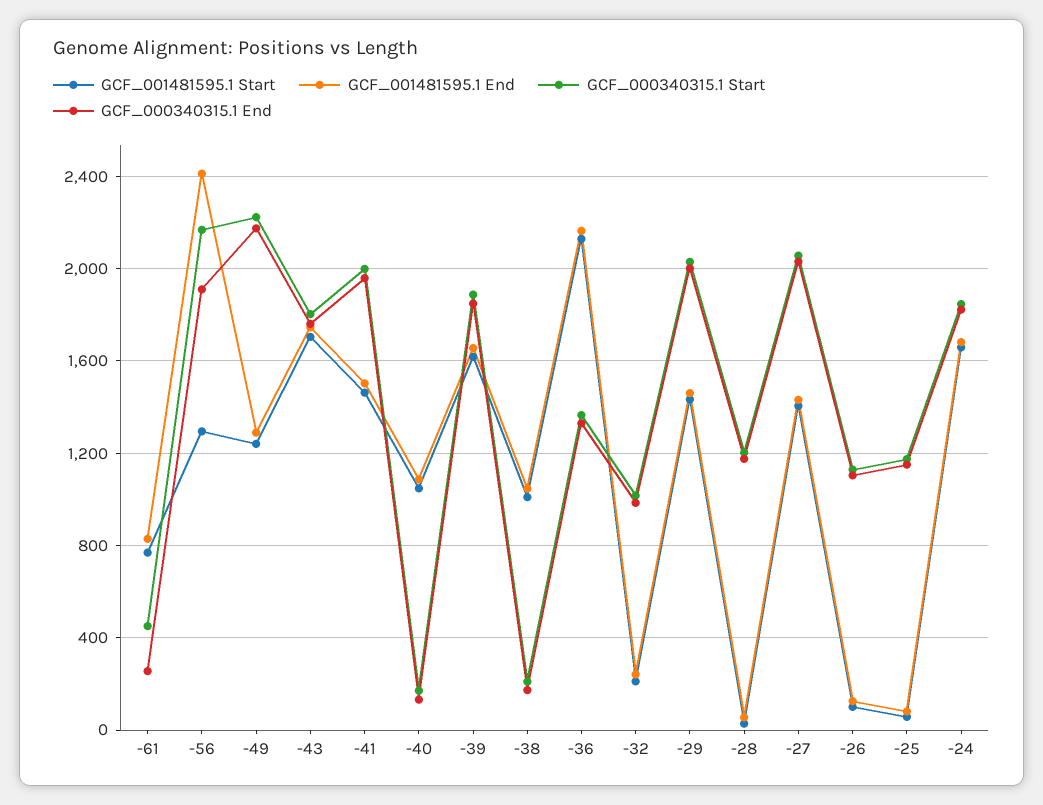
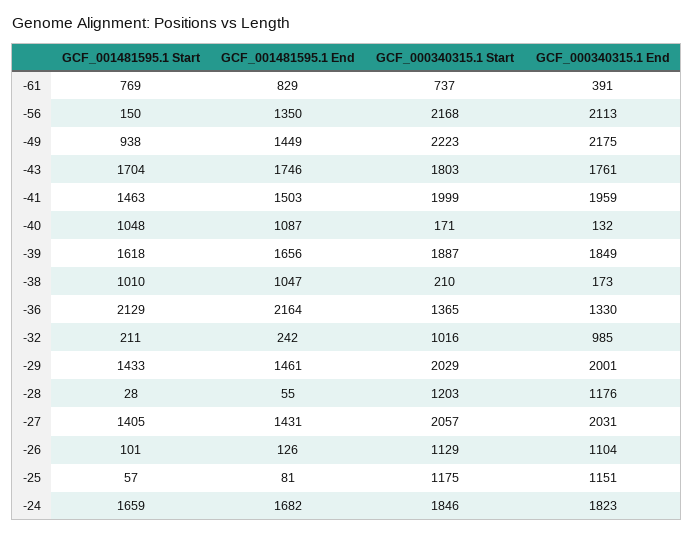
  {
    "GCF_001481595.1 Start": {
      "-61": 769,
-     "-56": 1300,
+     "-56": 150,
-     "-49": 1250,
+     "-49": 938,
      "-43": 1704,
      "-41": 1463,
      "-40": 1048,
      "-39": 1618,
      "-38": 1010,
      "-36": 2129,
      "-32": 211,
      "-29": 1433,
      "-28": 28,
      "-27": 1405,
      "-26": 101,
      "-25": 57,
      "-24": 1659
    },
    "GCF_001481595.1 End": {
      "-61": 829,
-     "-56": 2400,
+     "-56": 1350,
-     "-49": 1300,
+     "-49": 1449,
      "-43": 1746,
      "-41": 1503,
      "-40": 1087,
      "-39": 1656,
      "-38": 1047,
      "-36": 2164,
      "-32": 242,
      "-29": 1461,
      "-28": 55,
      "-27": 1431,
      "-26": 126,
      "-25": 81,
      "-24": 1682
    },
    "GCF_000340315.1 Start": {
-     "-61": 450,
+     "-61": 737,
      "-56": 2168,
      "-49": 2223,
      "-43": 1803,
      "-41": 1999,
      "-40": 171,
      "-39": 1887,
      "-38": 210,
      "-36": 1365,
      "-32": 1016,
      "-29": 2029,
      "-28": 1203,
      "-27": 2057,
      "-26": 1129,
      "-25": 1175,
      "-24": 1846
    },
    "GCF_000340315.1 End": {
-     "-61": 250,
+     "-61": 391,
-     "-56": 1900,
+     "-56": 2113,
      "-49": 2175,
      "-43": 1761,
      "-41": 1959,
      "-40": 132,
      "-39": 1849,
      "-38": 173,
      "-36": 1330,
      "-32": 985,
      "-29": 2001,
      "-28": 1176,
      "-27": 2031,
      "-26": 1104,
      "-25": 1151,
      "-24": 1823
    }
  }

